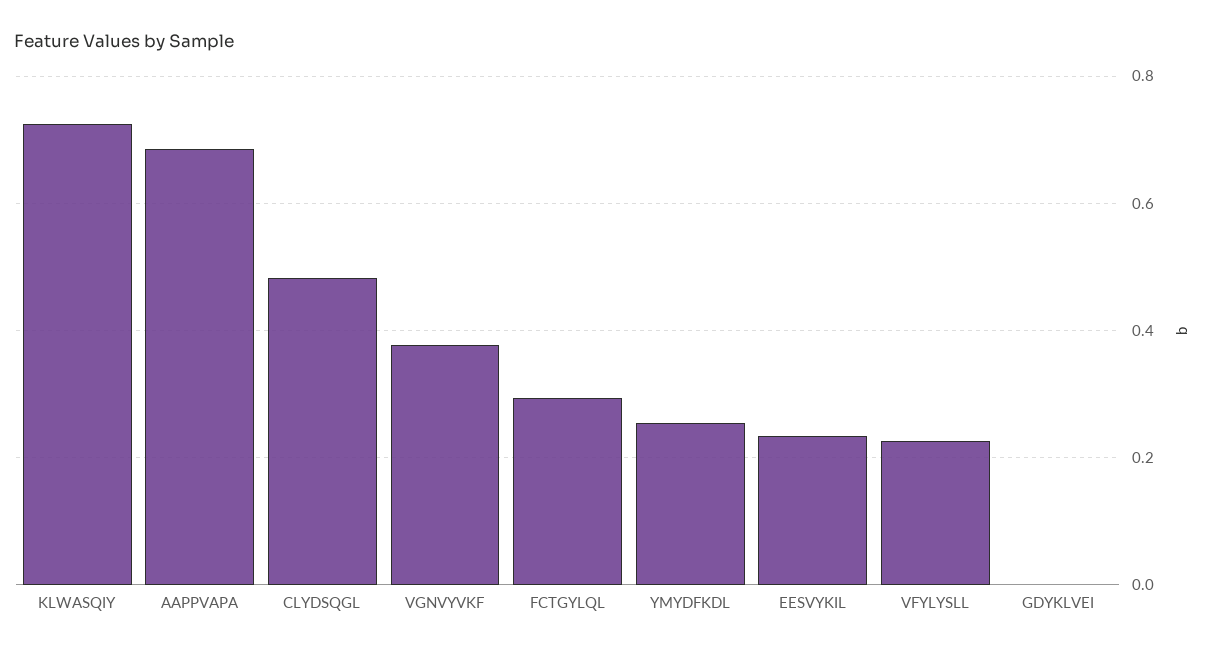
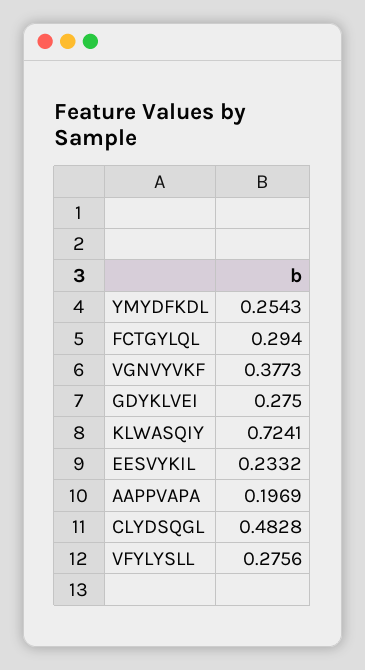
  {
    "KLWASQIY": 0.7241,
-   "AAPPVAPA": 0.68,
+   "AAPPVAPA": 0.1969,
    "CLYDSQGL": 0.4828,
    "VGNVYVKF": 0.3773,
    "FCTGYLQL": 0.294,
    "YMYDFKDL": 0.2543,
    "EESVYKIL": 0.2332,
-   "VFYLYSLL": 0.22,
+   "VFYLYSLL": 0.2756,
-   "GDYKLVEI": 0
+   "GDYKLVEI": 0.275
  }

